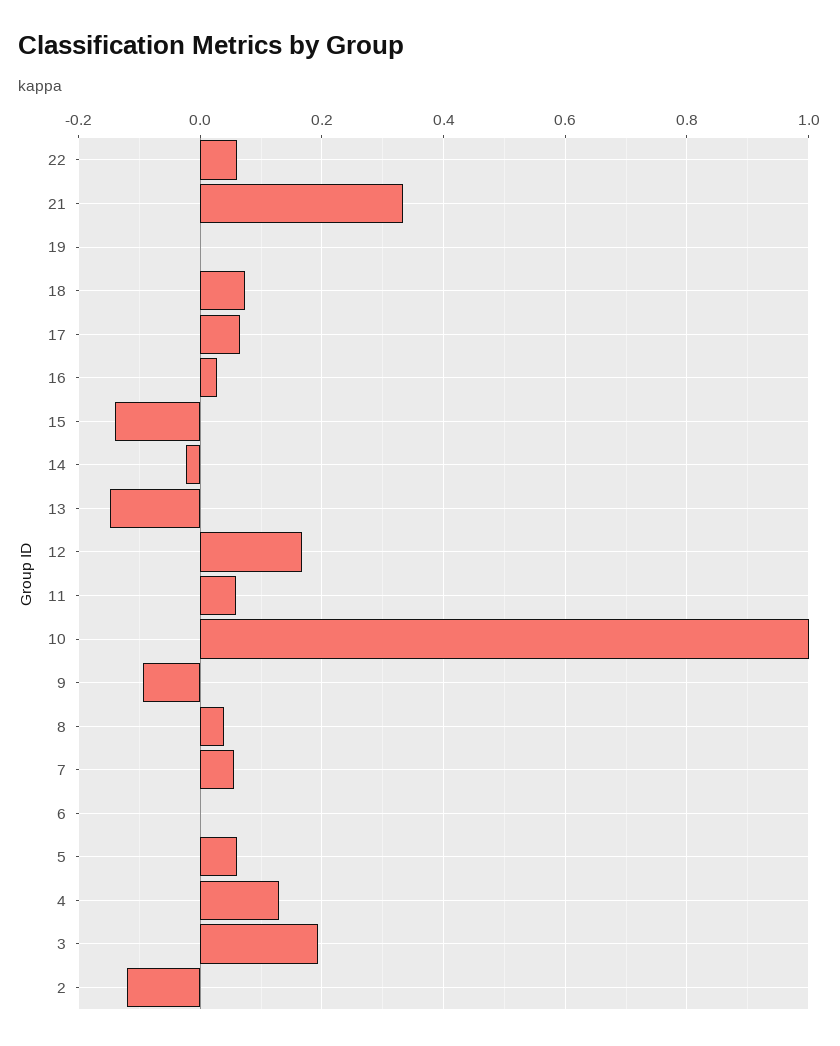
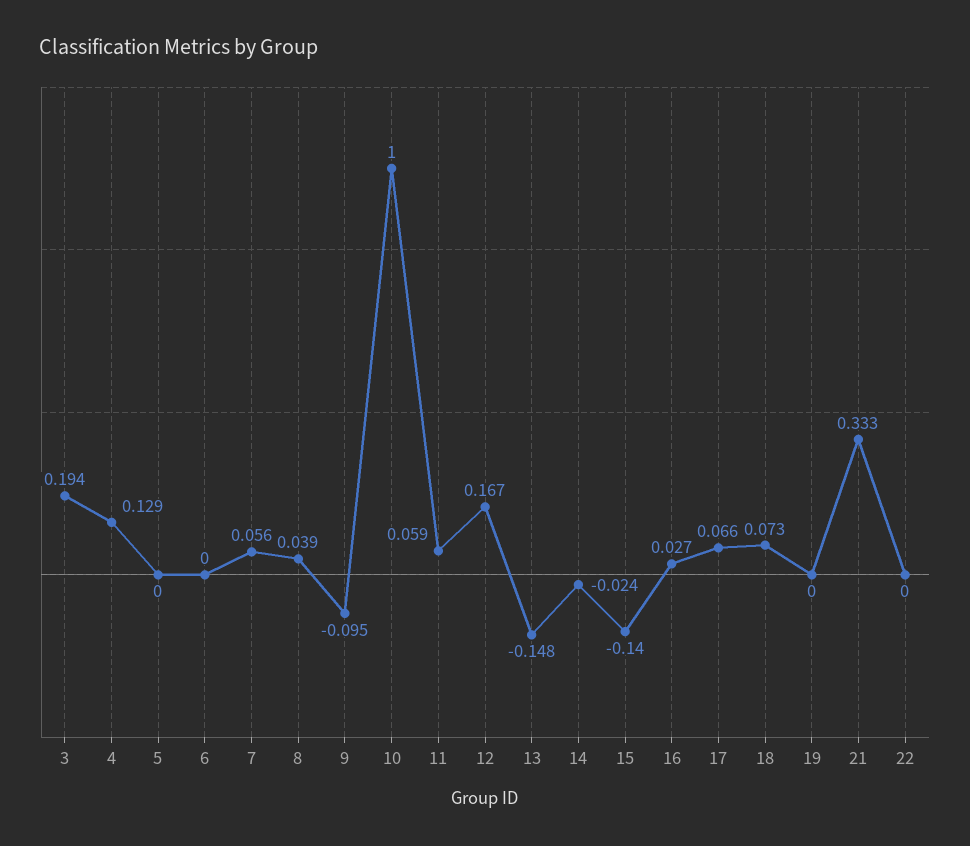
  {
-   "22": 0.06,
+   "22": 0,
    "21": 0.333,
    "19": 0,
    "18": 0.073,
    "17": 0.066,
    "16": 0.027,
    "15": -0.14,
    "14": -0.024,
    "13": -0.148,
    "12": 0.167,
    "11": 0.059,
    "10": 1,
    "9": -0.095,
    "8": 0.039,
    "7": 0.056,
    "6": 0,
-   "5": 0.06,
+   "5": 0,
    "4": 0.129,
-   "3": 0.194,
+   "3": 0.194
-   "2": -0.12
  }

